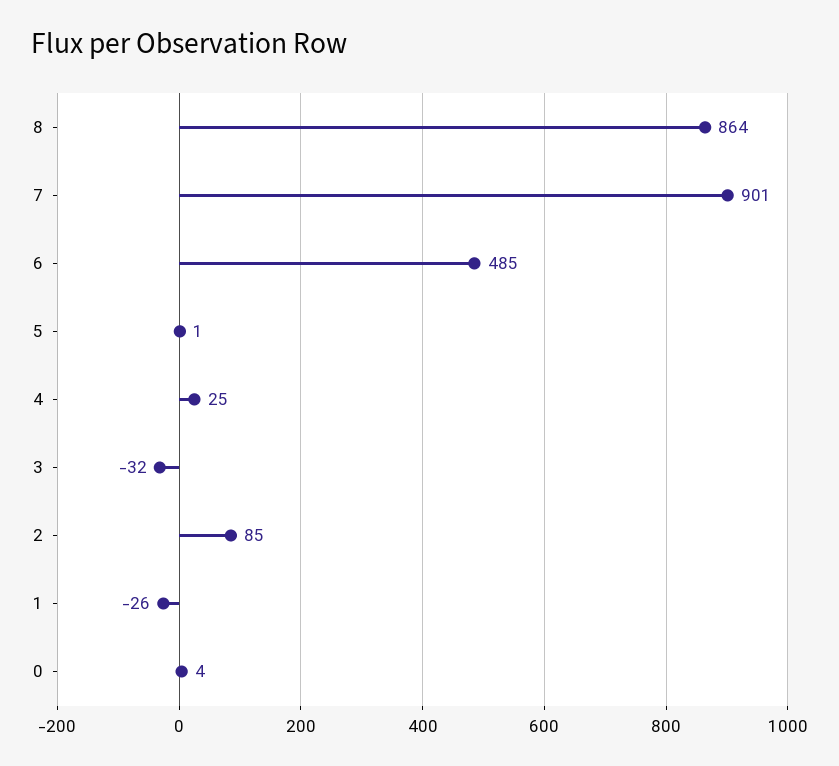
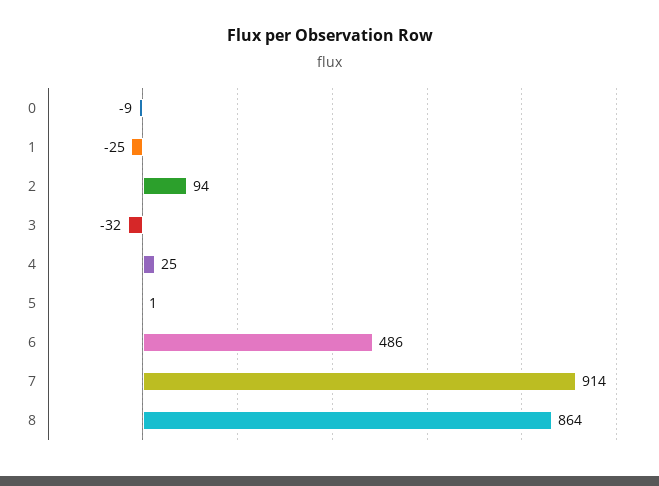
  {
    "8": 864,
-   "7": 901,
+   "7": 914,
-   "6": 485,
+   "6": 486,
    "5": 1,
    "4": 25,
    "3": -32,
-   "2": 85,
+   "2": 94,
-   "1": -26,
+   "1": -25,
-   "0": 4
+   "0": -9
  }

